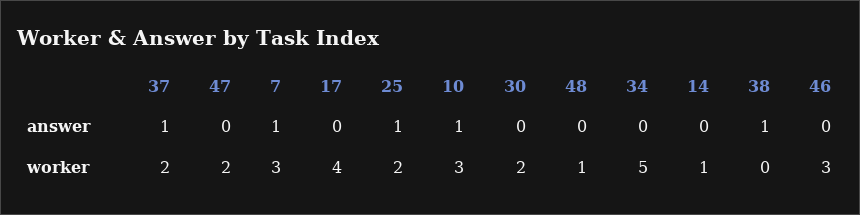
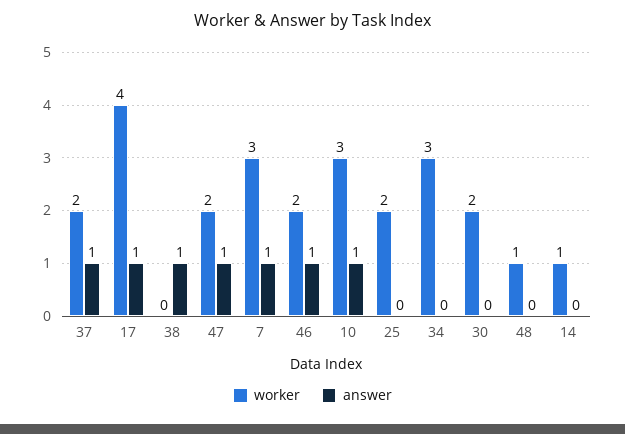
  {
    "answer": {
      "37": 1,
-     "47": 0,
+     "47": 1,
      "7": 1,
-     "17": 0,
+     "17": 1,
-     "25": 1,
+     "25": 0,
      "10": 1,
      "30": 0,
      "48": 0,
      "34": 0,
      "14": 0,
      "38": 1,
-     "46": 0
+     "46": 1
    },
    "worker": {
      "37": 2,
      "47": 2,
      "7": 3,
      "17": 4,
      "25": 2,
      "10": 3,
      "30": 2,
      "48": 1,
-     "34": 5,
+     "34": 3,
      "14": 1,
      "38": 0,
-     "46": 3
+     "46": 2
    }
  }

